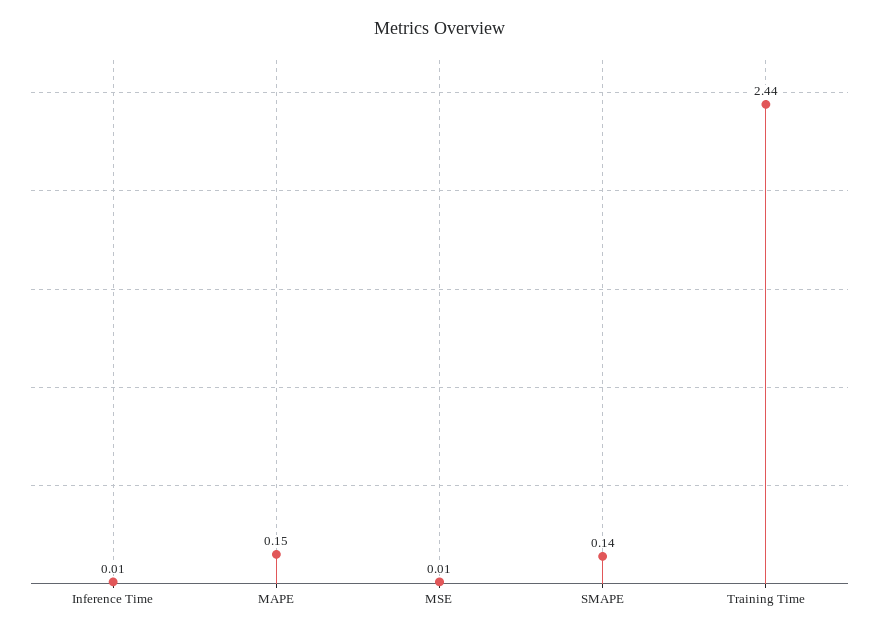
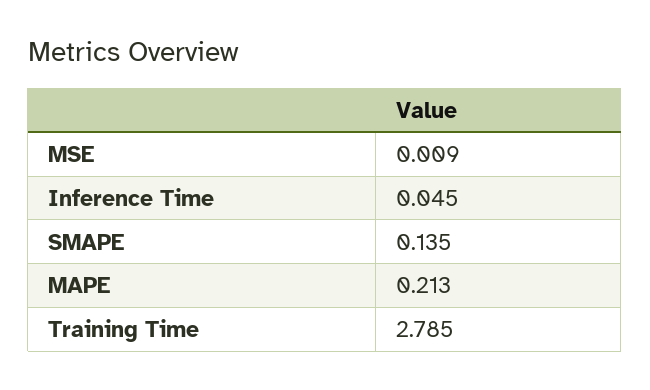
  {
-   "Inference Time": 0.01,
+   "Inference Time": 0.045,
-   "MAPE": 0.15,
+   "MAPE": 0.213,
    "MSE": 0.009,
    "SMAPE": 0.135,
-   "Training Time": 2.44
+   "Training Time": 2.785
  }

